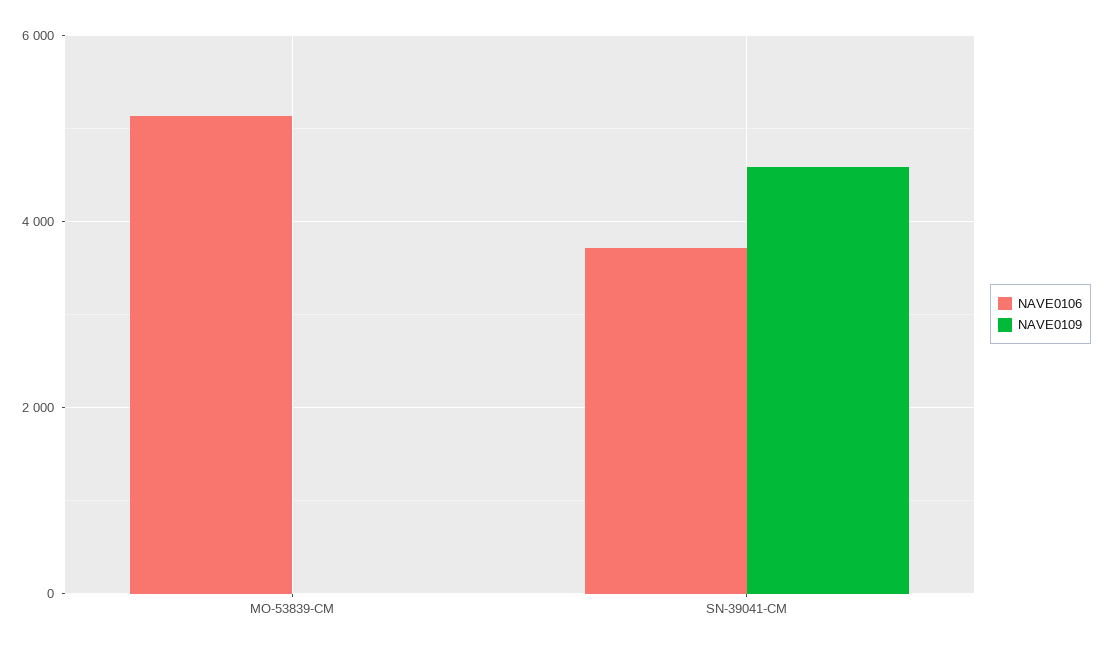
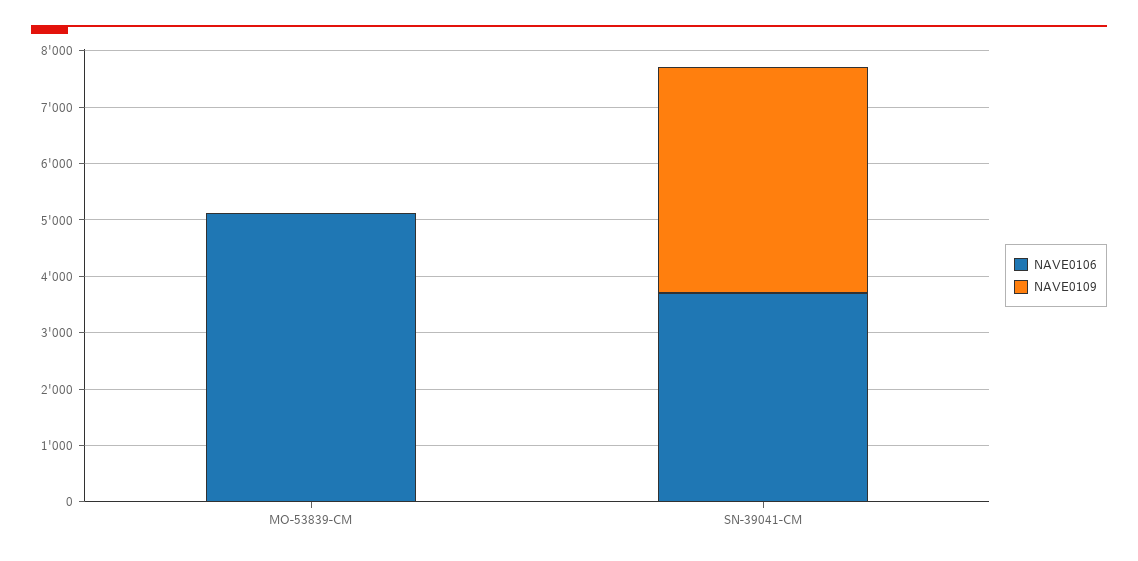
  {
    "NAVE0106": {
      "MO-53839-CM": 5200,
      "SN-39041-CM": 3800
    },
    "NAVE0109": {
      "MO-53839-CM": 0,
-     "SN-39041-CM": 4600
+     "SN-39041-CM": 4000
    }
  }

